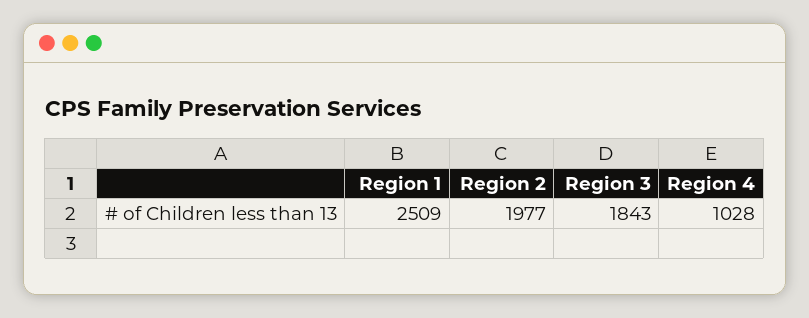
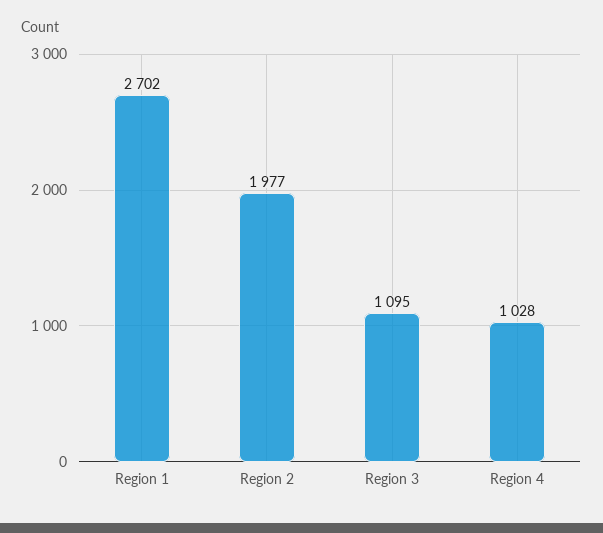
  {
-   "Region 1": 2509,
+   "Region 1": 2702,
    "Region 2": 1977,
-   "Region 3": 1843,
+   "Region 3": 1095,
    "Region 4": 1028
  }

